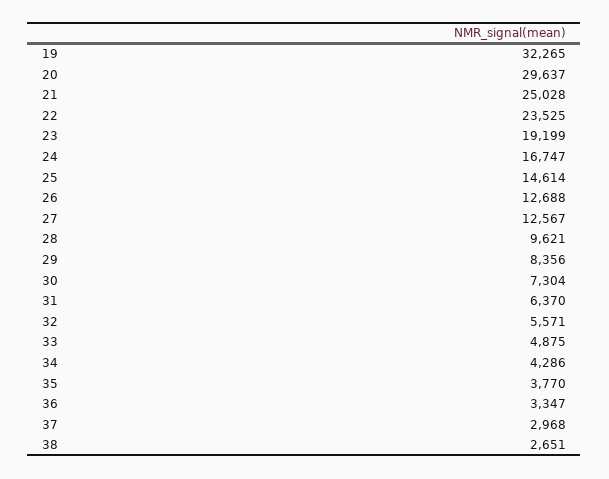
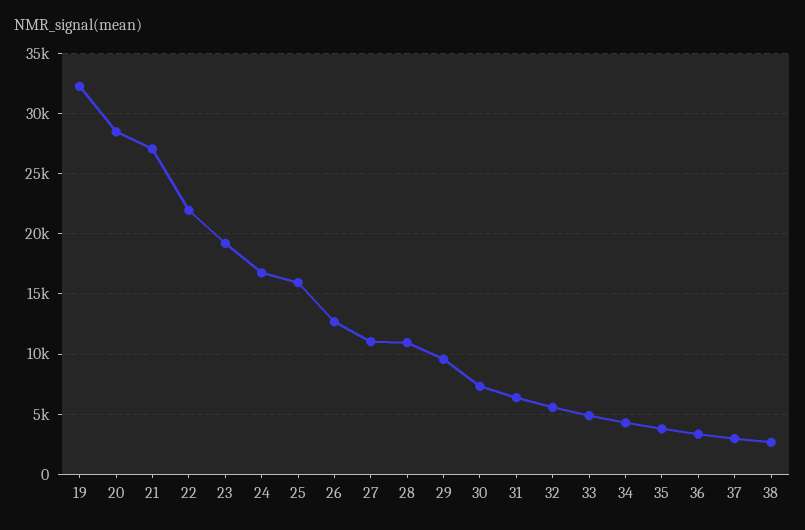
  {
    "19": 32265,
-   "20": 29637,
+   "20": 28500,
-   "21": 25028,
+   "21": 27000,
-   "22": 23525,
+   "22": 22000,
    "23": 19199,
    "24": 16747,
-   "25": 14614,
+   "25": 16000,
    "26": 12688,
-   "27": 12567,
+   "27": 11000,
-   "28": 9621,
+   "28": 11000,
-   "29": 8356,
+   "29": 9500,
    "30": 7304,
    "31": 6370,
    "32": 5571,
    "33": 4875,
    "34": 4286,
    "35": 3770,
    "36": 3347,
    "37": 2968,
    "38": 2651
  }

